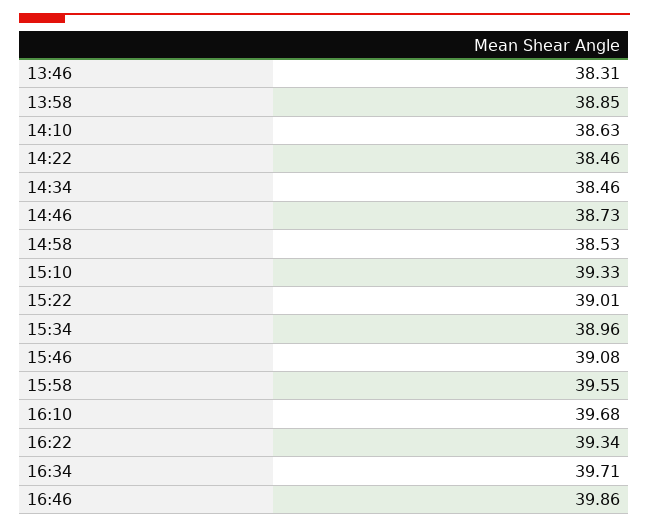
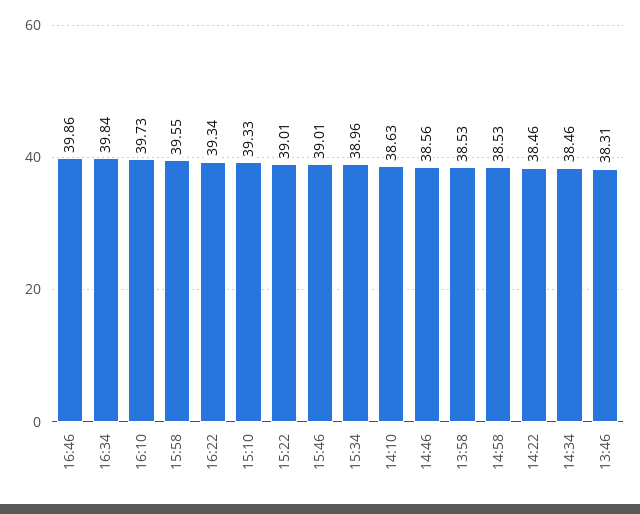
  {
    "13:46": 38.31,
-   "13:58": 38.85,
+   "13:58": 38.53,
    "14:10": 38.63,
    "14:22": 38.46,
    "14:34": 38.46,
-   "14:46": 38.73,
+   "14:46": 38.56,
    "14:58": 38.53,
    "15:10": 39.33,
    "15:22": 39.01,
    "15:34": 38.96,
-   "15:46": 39.08,
+   "15:46": 39.01,
    "15:58": 39.55,
-   "16:10": 39.68,
+   "16:10": 39.73,
    "16:22": 39.34,
-   "16:34": 39.71,
+   "16:34": 39.84,
    "16:46": 39.86
  }

